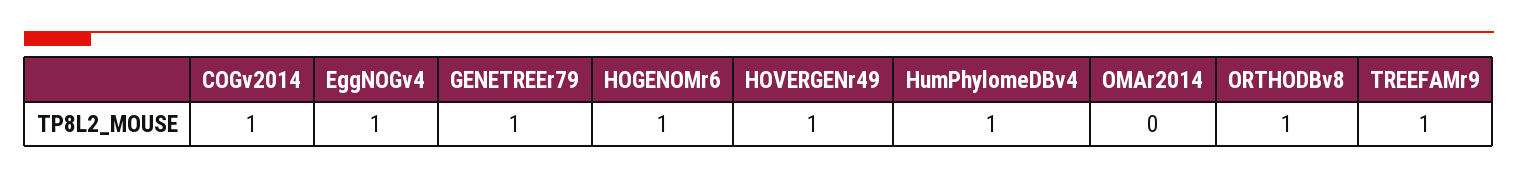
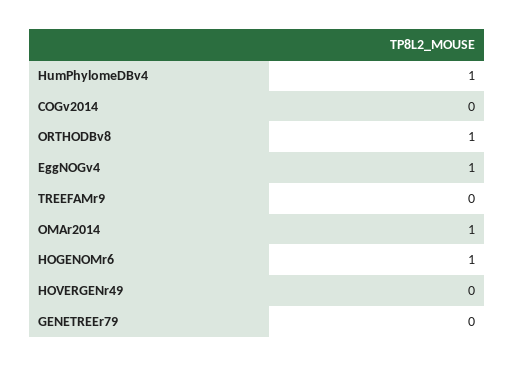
  {
-   "COGv2014": 1,
+   "COGv2014": 0,
    "EggNOGv4": 1,
-   "GENETREEr79": 1,
+   "GENETREEr79": 0,
    "HOGENOMr6": 1,
-   "HOVERGENr49": 1,
+   "HOVERGENr49": 0,
    "HumPhylomeDBv4": 1,
-   "OMAr2014": 0,
+   "OMAr2014": 1,
    "ORTHODBv8": 1,
-   "TREEFAMr9": 1
+   "TREEFAMr9": 0
  }

